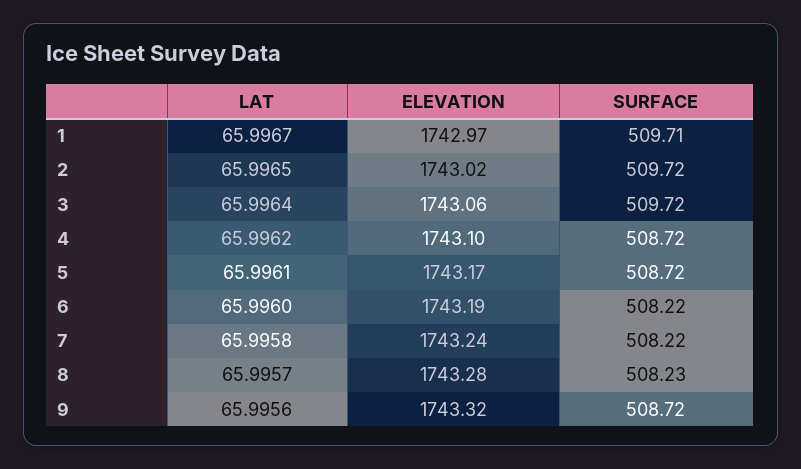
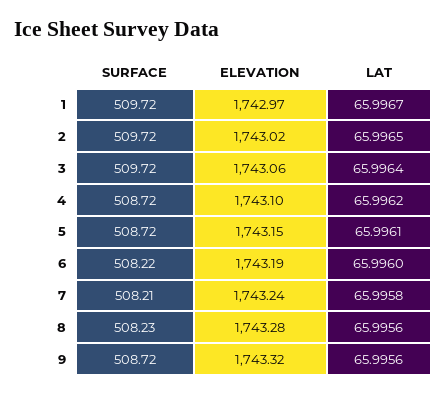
  {
    "LAT": {
      "1": 65.9967,
      "2": 65.9965,
      "3": 65.9964,
      "4": 65.9962,
      "5": 65.9961,
      "6": 65.996,
      "7": 65.9958,
-     "8": 65.9957,
+     "8": 65.9956,
      "9": 65.9956
    },
    "ELEVATION": {
      "1": 1742.97,
      "2": 1743.02,
      "3": 1743.06,
      "4": 1743.1,
-     "5": 1743.17,
+     "5": 1743.15,
      "6": 1743.19,
      "7": 1743.24,
      "8": 1743.28,
      "9": 1743.32
    },
    "SURFACE": {
-     "1": 509.71,
+     "1": 509.72,
      "2": 509.72,
      "3": 509.72,
      "4": 508.72,
      "5": 508.72,
      "6": 508.22,
-     "7": 508.22,
+     "7": 508.21,
      "8": 508.23,
      "9": 508.72
    }
  }

